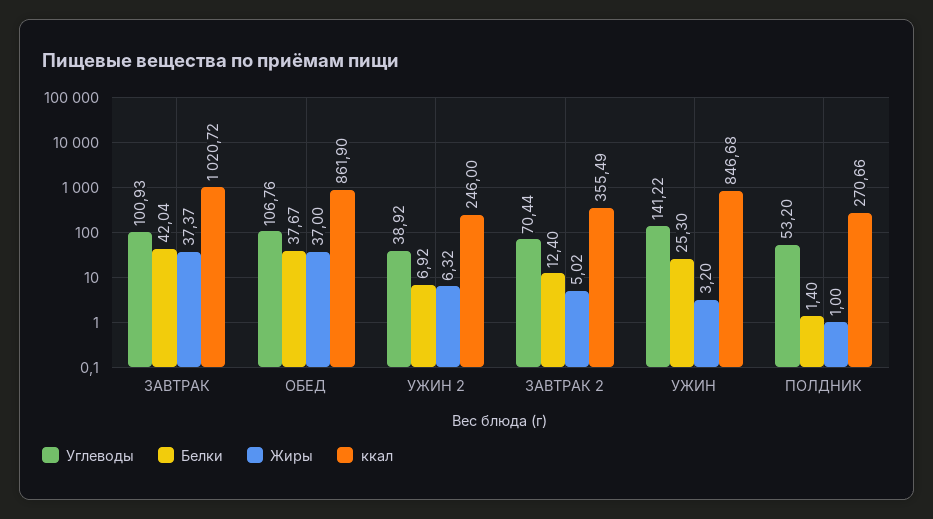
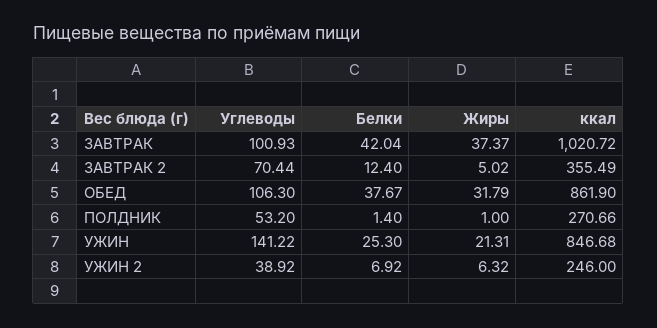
  {
    "Углеводы": {
      "ЗАВТРАК": 100.93,
-     "ОБЕД": 106.76,
+     "ОБЕД": 106.3,
      "УЖИН 2": 38.92,
      "ЗАВТРАК 2": 70.44,
      "УЖИН": 141.22,
      "ПОЛДНИК": 53.2
    },
    "Белки": {
      "ЗАВТРАК": 42.04,
      "ОБЕД": 37.67,
      "УЖИН 2": 6.92,
      "ЗАВТРАК 2": 12.4,
      "УЖИН": 25.3,
      "ПОЛДНИК": 1.4
    },
    "Жиры": {
      "ЗАВТРАК": 37.37,
-     "ОБЕД": 37,
+     "ОБЕД": 31.79,
      "УЖИН 2": 6.32,
      "ЗАВТРАК 2": 5.02,
-     "УЖИН": 3.2,
+     "УЖИН": 21.31,
      "ПОЛДНИК": 1
    },
    "ккал": {
      "ЗАВТРАК": 1020.72,
      "ОБЕД": 861.9,
      "УЖИН 2": 246,
      "ЗАВТРАК 2": 355.49,
      "УЖИН": 846.68,
      "ПОЛДНИК": 270.66
    }
  }

